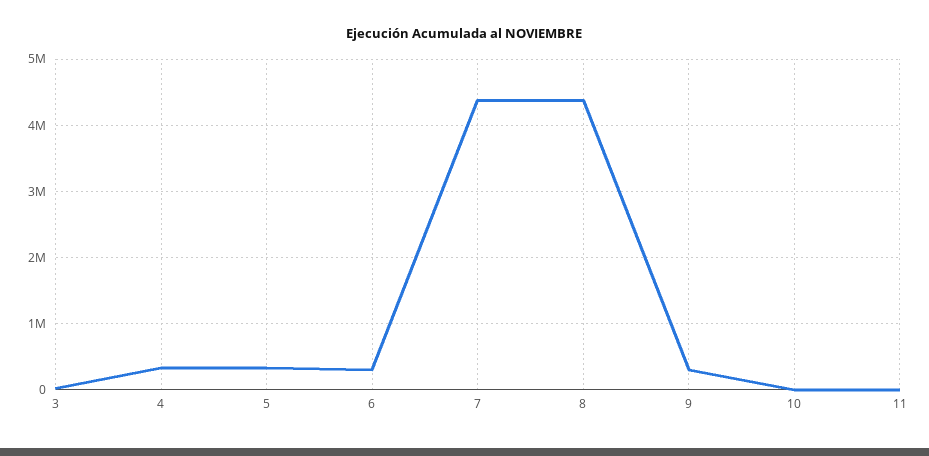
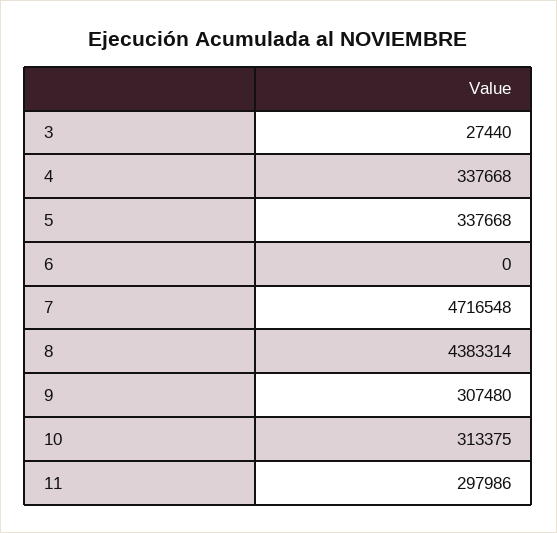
  {
    "3": 27440,
    "4": 337668,
    "5": 337668,
-   "6": 300000,
+   "6": 0,
-   "7": 4400000,
+   "7": 4716548,
    "8": 4383314,
    "9": 307480,
-   "10": 0,
+   "10": 313375,
-   "11": 0
+   "11": 297986
  }

